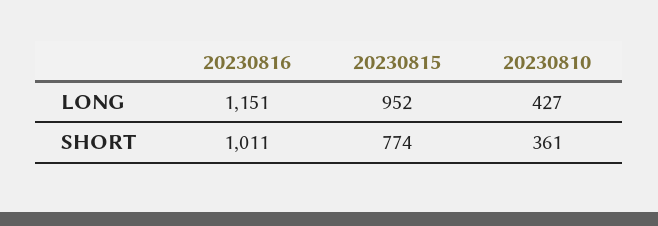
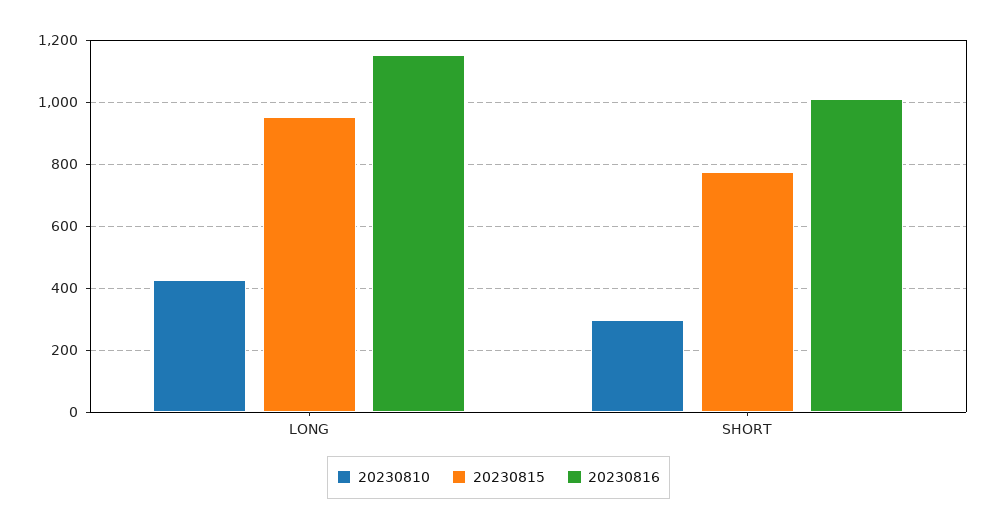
  {
    "20230816": {
      "LONG": 1151,
      "SHORT": 1011
    },
    "20230815": {
      "LONG": 952,
      "SHORT": 774
    },
    "20230810": {
      "LONG": 427,
-     "SHORT": 361
+     "SHORT": 300
    }
  }

